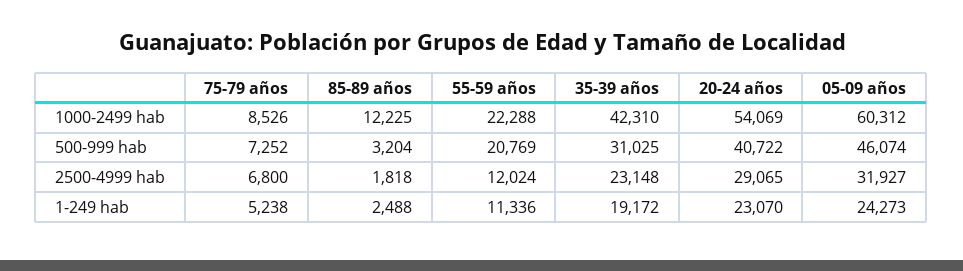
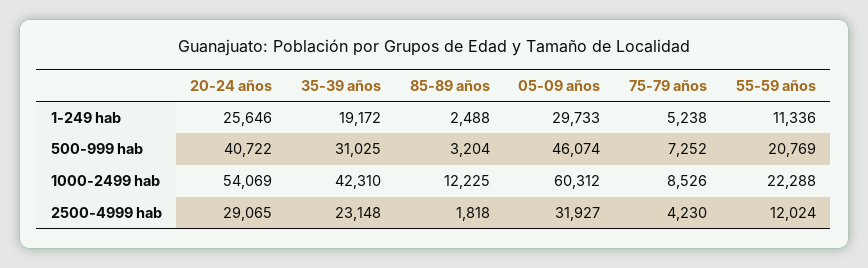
  {
    "75-79 años": {
      "1000-2499 hab": 8526,
      "500-999 hab": 7252,
-     "2500-4999 hab": 6800,
+     "2500-4999 hab": 4230,
      "1-249 hab": 5238
    },
    "85-89 años": {
      "1000-2499 hab": 12225,
      "500-999 hab": 3204,
      "2500-4999 hab": 1818,
      "1-249 hab": 2488
    },
    "55-59 años": {
      "1000-2499 hab": 22288,
      "500-999 hab": 20769,
      "2500-4999 hab": 12024,
      "1-249 hab": 11336
    },
    "35-39 años": {
      "1000-2499 hab": 42310,
      "500-999 hab": 31025,
      "2500-4999 hab": 23148,
      "1-249 hab": 19172
    },
    "20-24 años": {
      "1000-2499 hab": 54069,
      "500-999 hab": 40722,
      "2500-4999 hab": 29065,
-     "1-249 hab": 23070
+     "1-249 hab": 25646
    },
    "05-09 años": {
      "1000-2499 hab": 60312,
      "500-999 hab": 46074,
      "2500-4999 hab": 31927,
-     "1-249 hab": 24273
+     "1-249 hab": 29733
    }
  }

